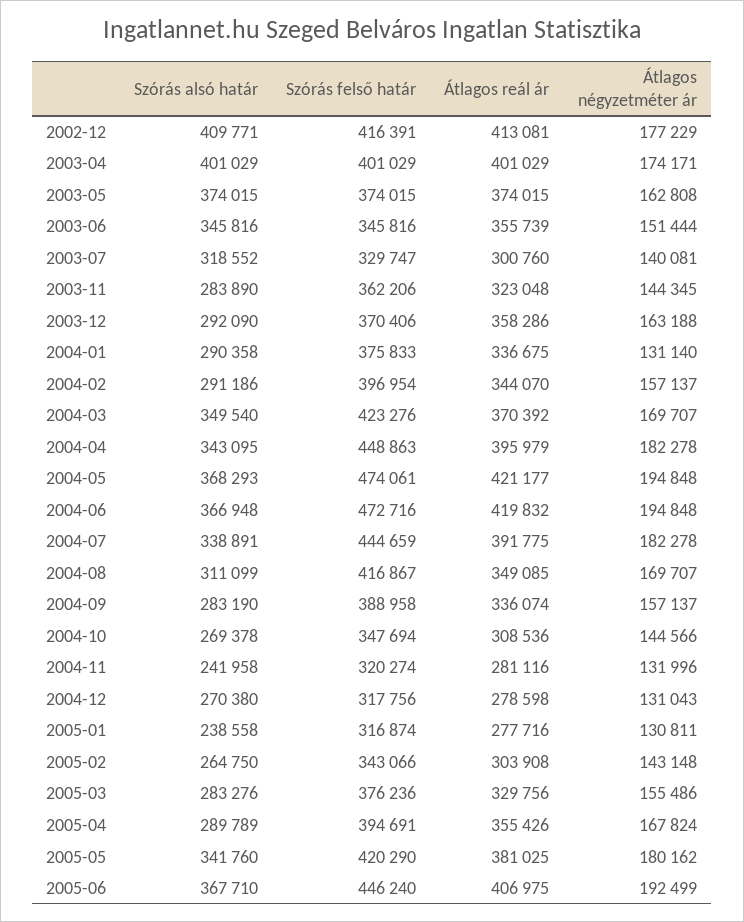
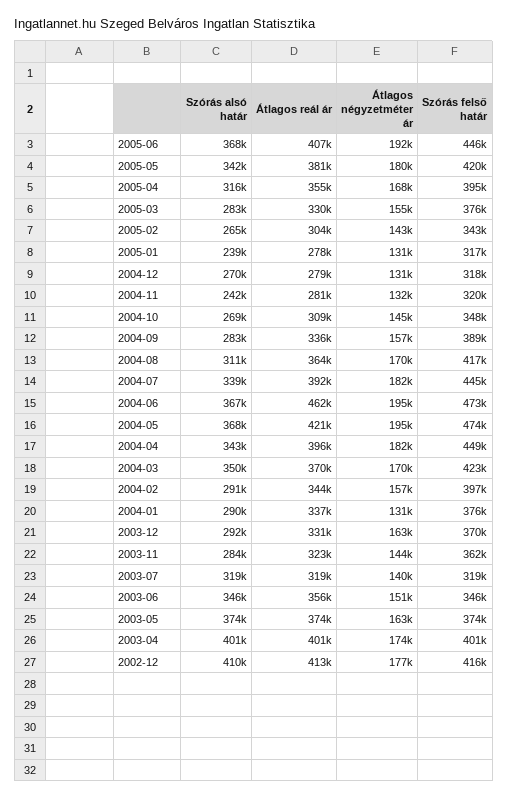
  {
    "Szórás alsó határ": {
      "2002-12": 409771,
      "2003-04": 401029,
      "2003-05": 374015,
      "2003-06": 345816,
      "2003-07": 318552,
      "2003-11": 283890,
      "2003-12": 292090,
      "2004-01": 290358,
      "2004-02": 291186,
      "2004-03": 349540,
      "2004-04": 343095,
      "2004-05": 368293,
      "2004-06": 366948,
      "2004-07": 338891,
      "2004-08": 311099,
      "2004-09": 283190,
      "2004-10": 269378,
      "2004-11": 241958,
      "2004-12": 270380,
      "2005-01": 238558,
      "2005-02": 264750,
      "2005-03": 283276,
-     "2005-04": 289789,
+     "2005-04": 316000,
      "2005-05": 341760,
      "2005-06": 367710
    },
    "Szórás felső határ": {
      "2002-12": 416391,
      "2003-04": 401029,
      "2003-05": 374015,
      "2003-06": 345816,
-     "2003-07": 329747,
+     "2003-07": 319000,
      "2003-11": 362206,
      "2003-12": 370406,
      "2004-01": 375833,
      "2004-02": 396954,
      "2004-03": 423276,
      "2004-04": 448863,
      "2004-05": 474061,
      "2004-06": 472716,
      "2004-07": 444659,
      "2004-08": 416867,
      "2004-09": 388958,
      "2004-10": 347694,
      "2004-11": 320274,
      "2004-12": 317756,
      "2005-01": 316874,
      "2005-02": 343066,
      "2005-03": 376236,
      "2005-04": 394691,
      "2005-05": 420290,
      "2005-06": 446240
    },
    "Átlagos reál ár": {
      "2002-12": 413081,
      "2003-04": 401029,
      "2003-05": 374015,
      "2003-06": 355739,
-     "2003-07": 300760,
+     "2003-07": 319000,
      "2003-11": 323048,
-     "2003-12": 358286,
+     "2003-12": 331000,
      "2004-01": 336675,
      "2004-02": 344070,
      "2004-03": 370392,
      "2004-04": 395979,
      "2004-05": 421177,
-     "2004-06": 419832,
+     "2004-06": 462000,
      "2004-07": 391775,
-     "2004-08": 349085,
+     "2004-08": 364000,
      "2004-09": 336074,
      "2004-10": 308536,
      "2004-11": 281116,
      "2004-12": 278598,
      "2005-01": 277716,
      "2005-02": 303908,
      "2005-03": 329756,
      "2005-04": 355426,
      "2005-05": 381025,
      "2005-06": 406975
    },
    "Átlagos négyzetméter ár": {
      "2002-12": 177229,
      "2003-04": 174171,
      "2003-05": 162808,
      "2003-06": 151444,
      "2003-07": 140081,
      "2003-11": 144345,
      "2003-12": 163188,
      "2004-01": 131140,
      "2004-02": 157137,
      "2004-03": 169707,
      "2004-04": 182278,
      "2004-05": 194848,
      "2004-06": 194848,
      "2004-07": 182278,
      "2004-08": 169707,
      "2004-09": 157137,
      "2004-10": 144566,
      "2004-11": 131996,
      "2004-12": 131043,
      "2005-01": 130811,
      "2005-02": 143148,
      "2005-03": 155486,
      "2005-04": 167824,
      "2005-05": 180162,
      "2005-06": 192499
    }
  }

